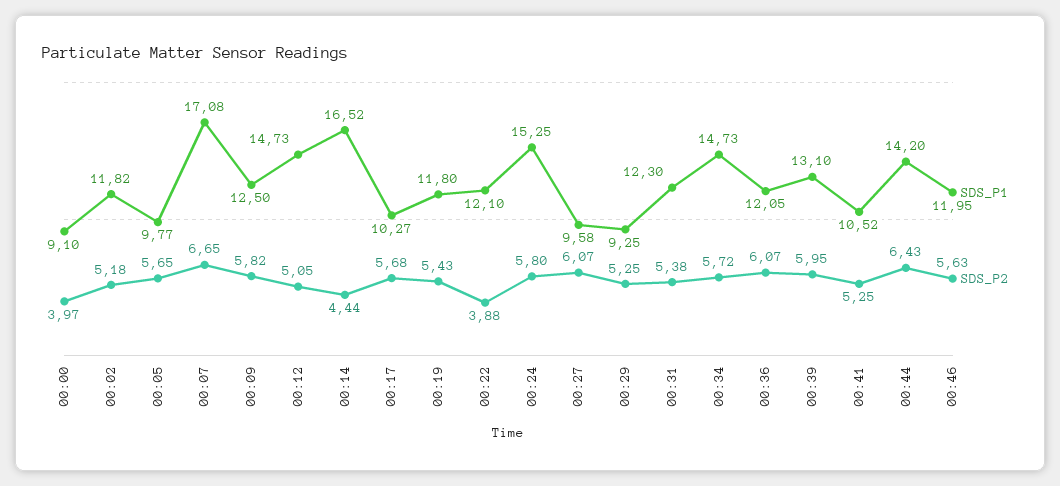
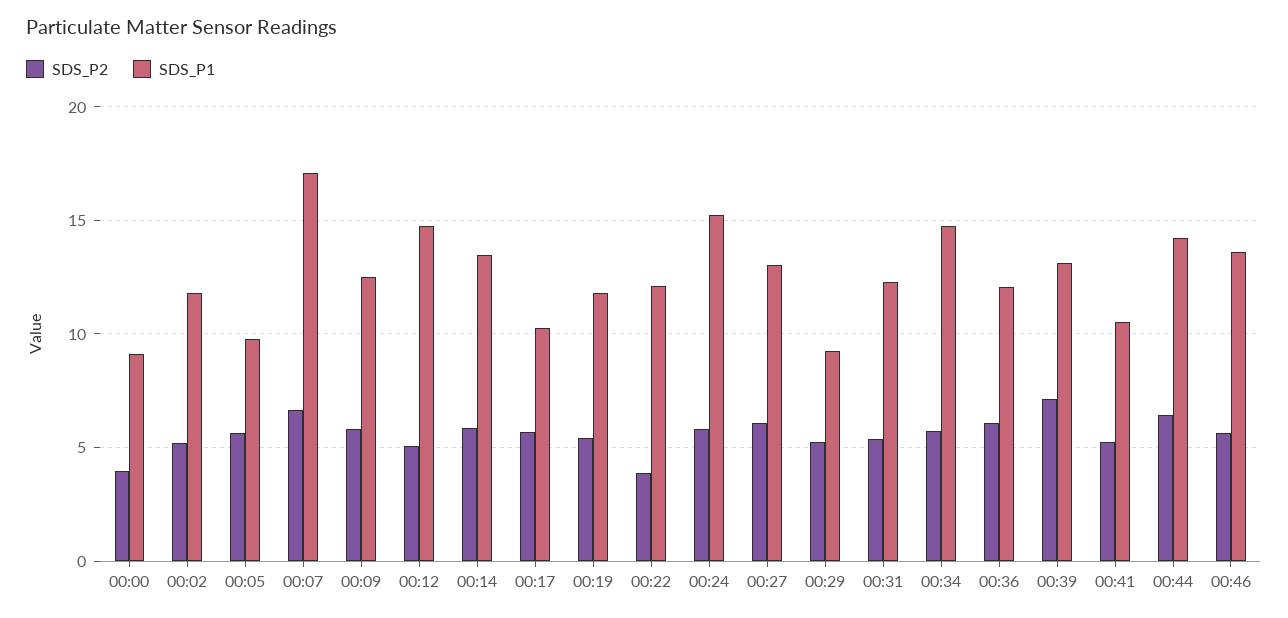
  {
    "SDS_P1": {
      "00:00": 9.1,
      "00:02": 11.82,
      "00:05": 9.77,
      "00:07": 17.08,
      "00:09": 12.5,
      "00:12": 14.73,
-     "00:14": 16.52,
+     "00:14": 13.5,
      "00:17": 10.27,
      "00:19": 11.8,
      "00:22": 12.1,
      "00:24": 15.25,
-     "00:27": 9.58,
+     "00:27": 13,
      "00:29": 9.25,
      "00:31": 12.3,
      "00:34": 14.73,
      "00:36": 12.05,
      "00:39": 13.1,
      "00:41": 10.52,
      "00:44": 14.2,
-     "00:46": 11.95
+     "00:46": 13.5
    },
    "SDS_P2": {
      "00:00": 3.97,
      "00:02": 5.18,
      "00:05": 5.65,
      "00:07": 6.65,
      "00:09": 5.82,
      "00:12": 5.05,
-     "00:14": 4.44,
+     "00:14": 6,
      "00:17": 5.68,
      "00:19": 5.43,
      "00:22": 3.88,
      "00:24": 5.8,
      "00:27": 6.07,
      "00:29": 5.25,
      "00:31": 5.38,
      "00:34": 5.72,
      "00:36": 6.07,
-     "00:39": 5.95,
+     "00:39": 7,
      "00:41": 5.25,
      "00:44": 6.43,
      "00:46": 5.63
    }
  }

